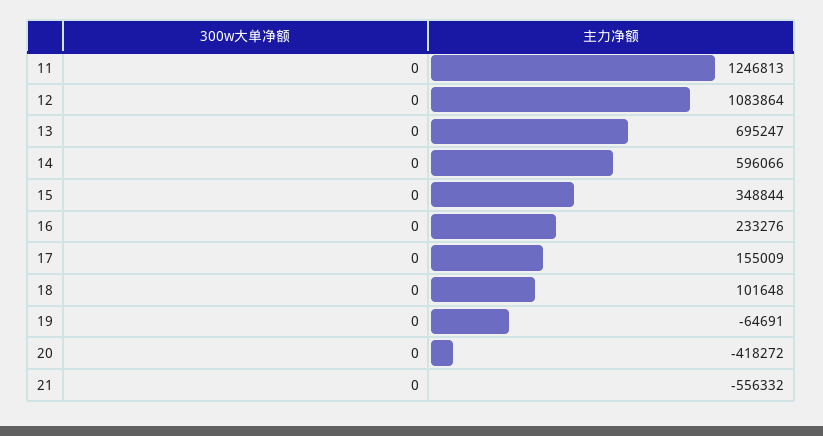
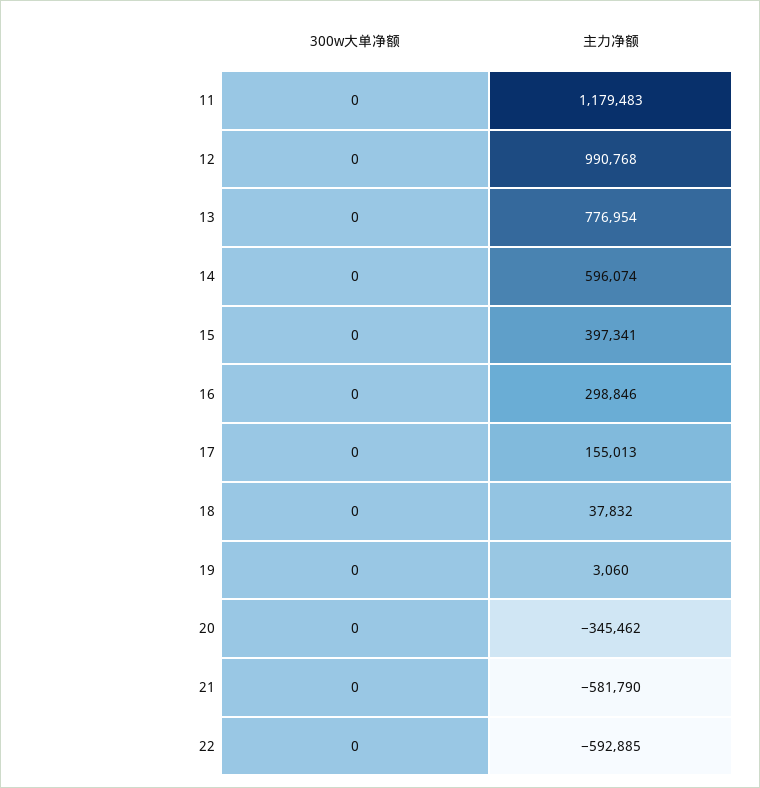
  {
    "300w大单净额": {
      "11": 0,
      "12": 0,
      "13": 0,
      "14": 0,
      "15": 0,
      "16": 0,
      "17": 0,
      "18": 0,
      "19": 0,
      "20": 0,
-     "21": 0
+     "21": 0,
+     "22": 0
    },
    "主力净额": {
-     "11": 1246813,
+     "11": 1179483,
-     "12": 1083864,
+     "12": 990768,
-     "13": 695247,
+     "13": 776954,
-     "14": 596066,
+     "14": 596074,
-     "15": 348844,
+     "15": 397341,
-     "16": 233276,
+     "16": 298846,
-     "17": 155009,
+     "17": 155013,
-     "18": 101648,
+     "18": 37832,
-     "19": -64691,
+     "19": 3060,
-     "20": -418272,
+     "20": -345462,
-     "21": -556332
+     "21": -581790,
+     "22": -592885
    }
  }

